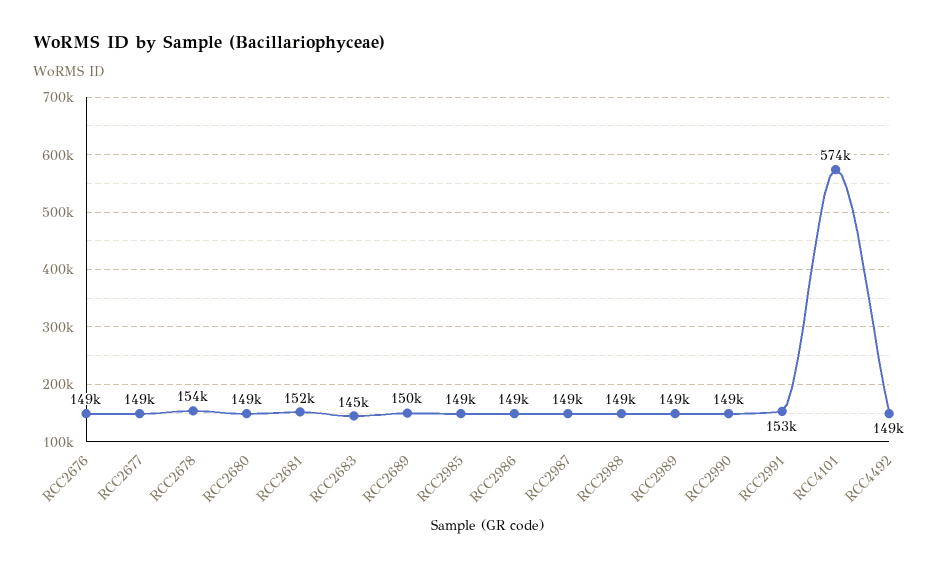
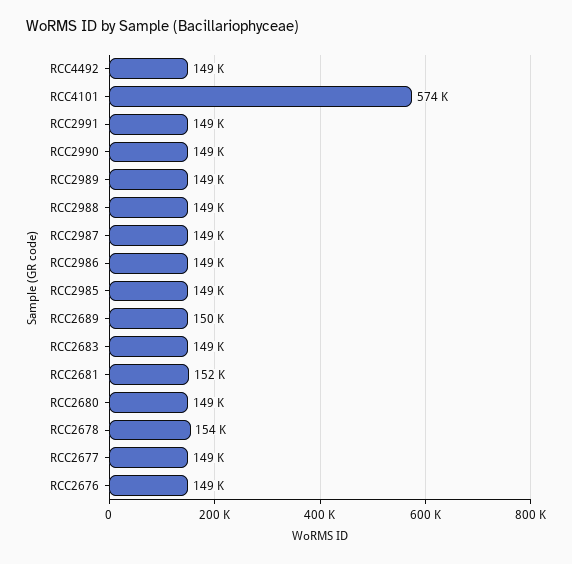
  {
    "RCC2676": 149000,
    "RCC2677": 149000,
    "RCC2678": 154000,
    "RCC2680": 149000,
    "RCC2681": 152000,
-   "RCC2683": 145000,
+   "RCC2683": 149000,
    "RCC2689": 150000,
    "RCC2985": 149000,
    "RCC2986": 149000,
    "RCC2987": 149000,
    "RCC2988": 149000,
    "RCC2989": 149000,
    "RCC2990": 149000,
-   "RCC2991": 153000,
+   "RCC2991": 149000,
    "RCC4101": 574000,
    "RCC4492": 149000
  }

